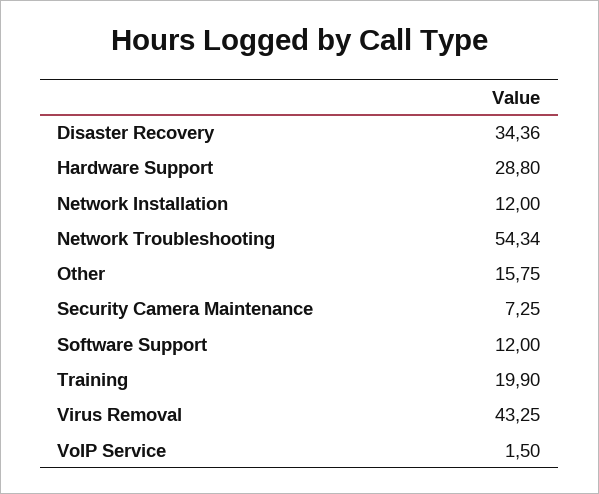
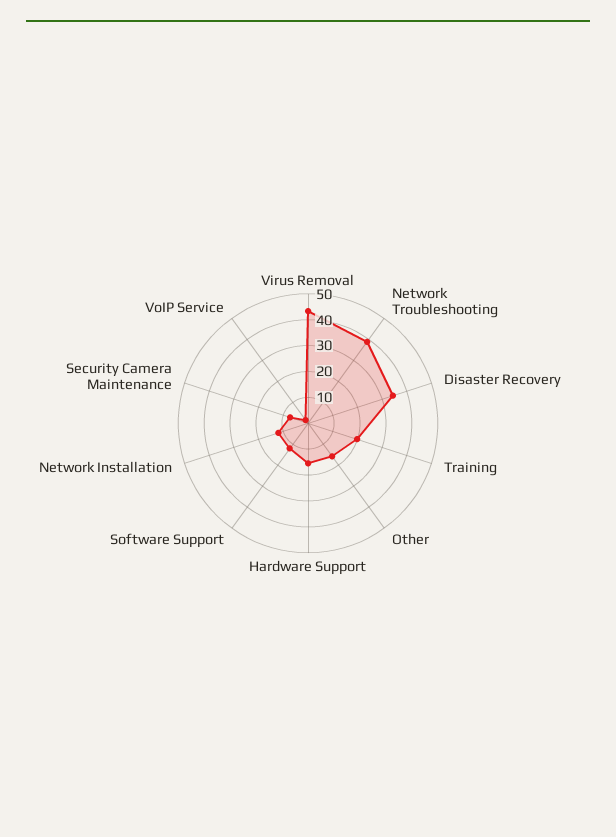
  {
    "Disaster Recovery": 34.36,
-   "Hardware Support": 28.8,
+   "Hardware Support": 15,
    "Network Installation": 12,
-   "Network Troubleshooting": 54.34,
+   "Network Troubleshooting": 40,
    "Other": 15.75,
    "Security Camera Maintenance": 7.25,
    "Software Support": 12,
    "Training": 19.9,
    "Virus Removal": 43.25,
    "VoIP Service": 1.5
  }

